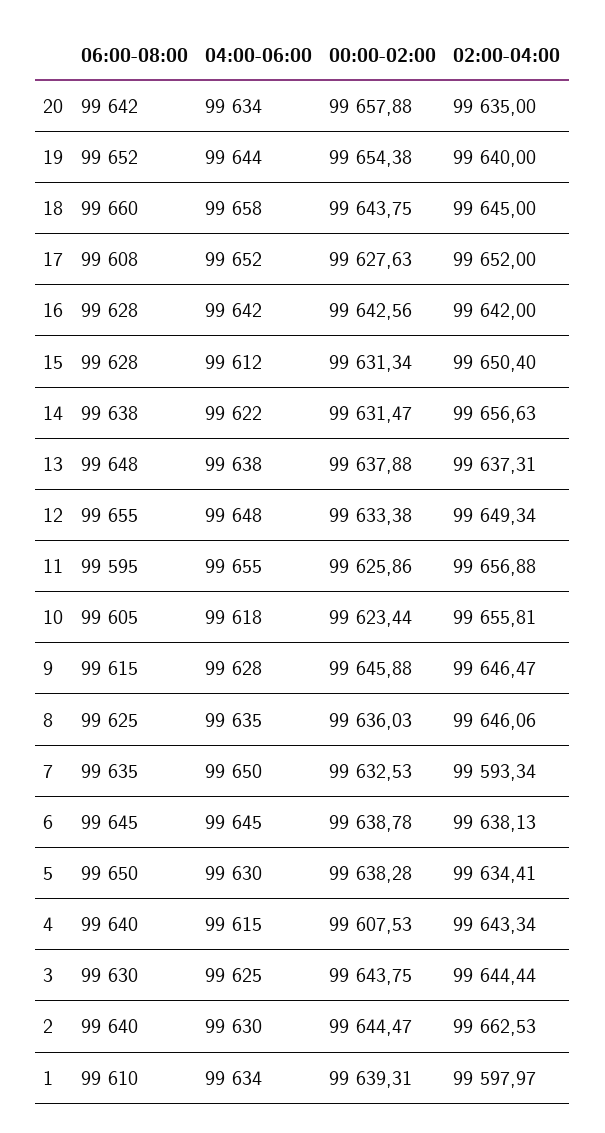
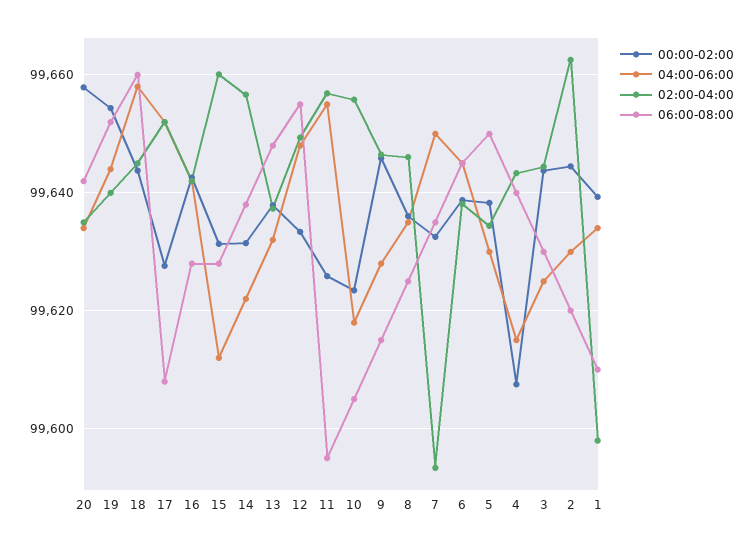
  {
    "06:00-08:00": {
      "20": 99642,
      "19": 99652,
      "18": 99660,
      "17": 99608,
      "16": 99628,
      "15": 99628,
      "14": 99638,
      "13": 99648,
      "12": 99655,
      "11": 99595,
      "10": 99605,
      "9": 99615,
      "8": 99625,
      "7": 99635,
      "6": 99645,
      "5": 99650,
      "4": 99640,
      "3": 99630,
-     "2": 99640,
+     "2": 99620,
      "1": 99610
    },
    "04:00-06:00": {
      "20": 99634,
      "19": 99644,
      "18": 99658,
      "17": 99652,
      "16": 99642,
      "15": 99612,
      "14": 99622,
-     "13": 99638,
+     "13": 99632,
      "12": 99648,
      "11": 99655,
      "10": 99618,
      "9": 99628,
      "8": 99635,
      "7": 99650,
      "6": 99645,
      "5": 99630,
      "4": 99615,
      "3": 99625,
      "2": 99630,
      "1": 99634
    },
    "00:00-02:00": {
      "20": 99657.88,
      "19": 99654.38,
      "18": 99643.75,
      "17": 99627.63,
      "16": 99642.56,
      "15": 99631.34,
      "14": 99631.47,
      "13": 99637.88,
      "12": 99633.38,
      "11": 99625.86,
      "10": 99623.44,
      "9": 99645.88,
      "8": 99636.03,
      "7": 99632.53,
      "6": 99638.78,
      "5": 99638.28,
      "4": 99607.53,
      "3": 99643.75,
      "2": 99644.47,
      "1": 99639.31
    },
    "02:00-04:00": {
      "20": 99635,
      "19": 99640,
      "18": 99645,
      "17": 99652,
      "16": 99642,
-     "15": 99650.4,
+     "15": 99660,
      "14": 99656.63,
      "13": 99637.31,
      "12": 99649.34,
      "11": 99656.88,
      "10": 99655.81,
      "9": 99646.47,
      "8": 99646.06,
      "7": 99593.34,
      "6": 99638.13,
      "5": 99634.41,
      "4": 99643.34,
      "3": 99644.44,
      "2": 99662.53,
      "1": 99597.97
    }
  }

